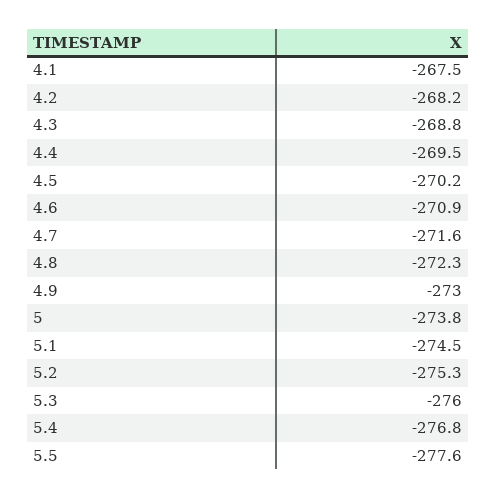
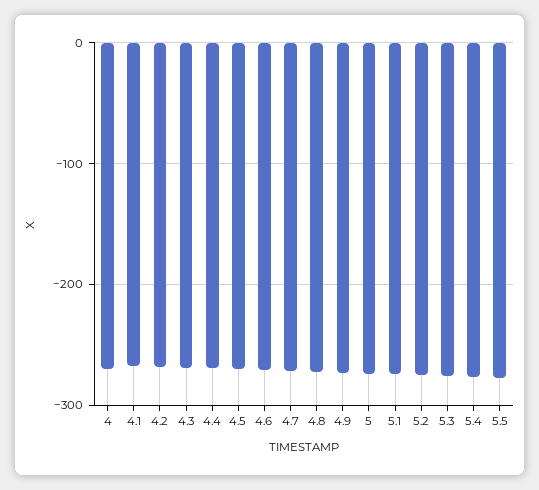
  {
    "4.1": -267.5,
    "4.2": -268.2,
    "4.3": -268.8,
    "4.4": -269.5,
    "4.5": -270.2,
    "4.6": -270.9,
    "4.7": -271.6,
    "4.8": -272.3,
    "4.9": -273,
    "5": -273.8,
    "5.1": -274.5,
    "5.2": -275.3,
    "5.3": -276,
    "5.4": -276.8,
-   "5.5": -277.6
+   "5.5": -277.6,
+   "4": -270
  }

